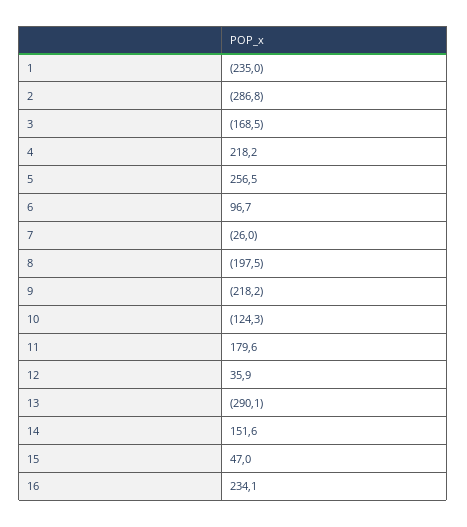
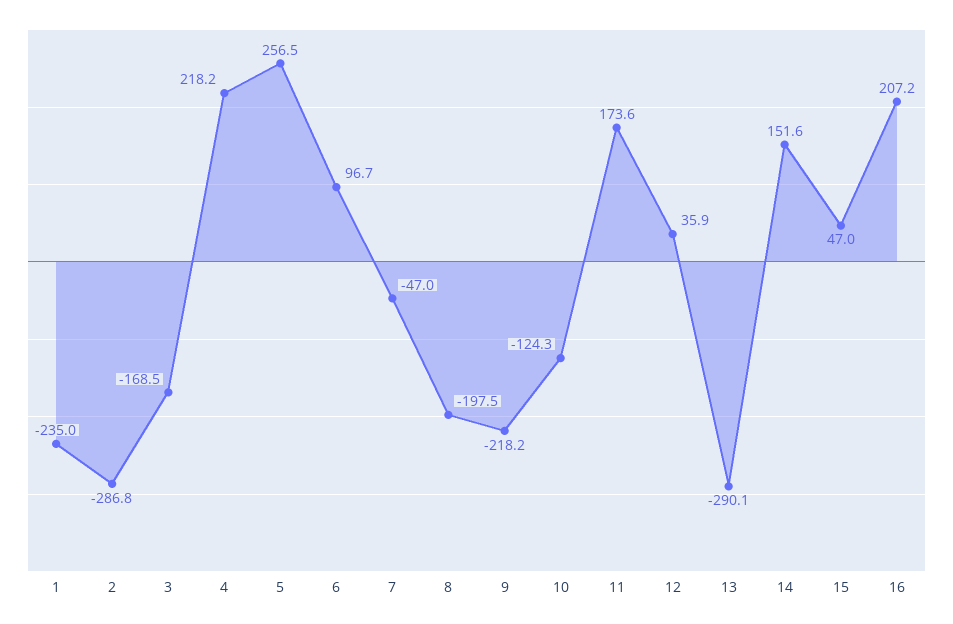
  {
    "1": -235,
    "2": -286.8,
    "3": -168.5,
    "4": 218.2,
    "5": 256.5,
    "6": 96.7,
-   "7": -26,
+   "7": -47,
    "8": -197.5,
    "9": -218.2,
    "10": -124.3,
-   "11": 179.6,
+   "11": 173.6,
    "12": 35.9,
    "13": -290.1,
    "14": 151.6,
    "15": 47,
-   "16": 234.1
+   "16": 207.2
  }

